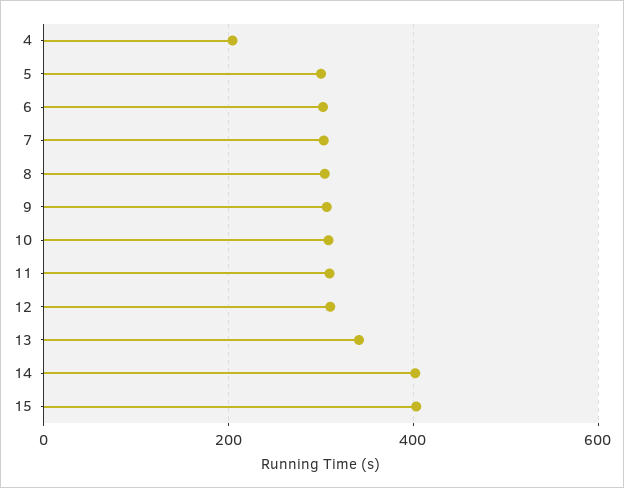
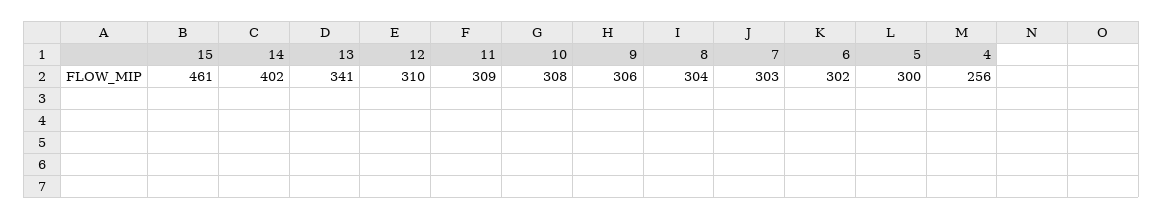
  {
-   "4": 200,
+   "4": 256,
    "5": 300,
    "6": 302,
    "7": 303,
    "8": 304,
    "9": 306,
    "10": 308,
    "11": 309,
    "12": 310,
    "13": 341,
    "14": 402,
-   "15": 400
+   "15": 461
  }

